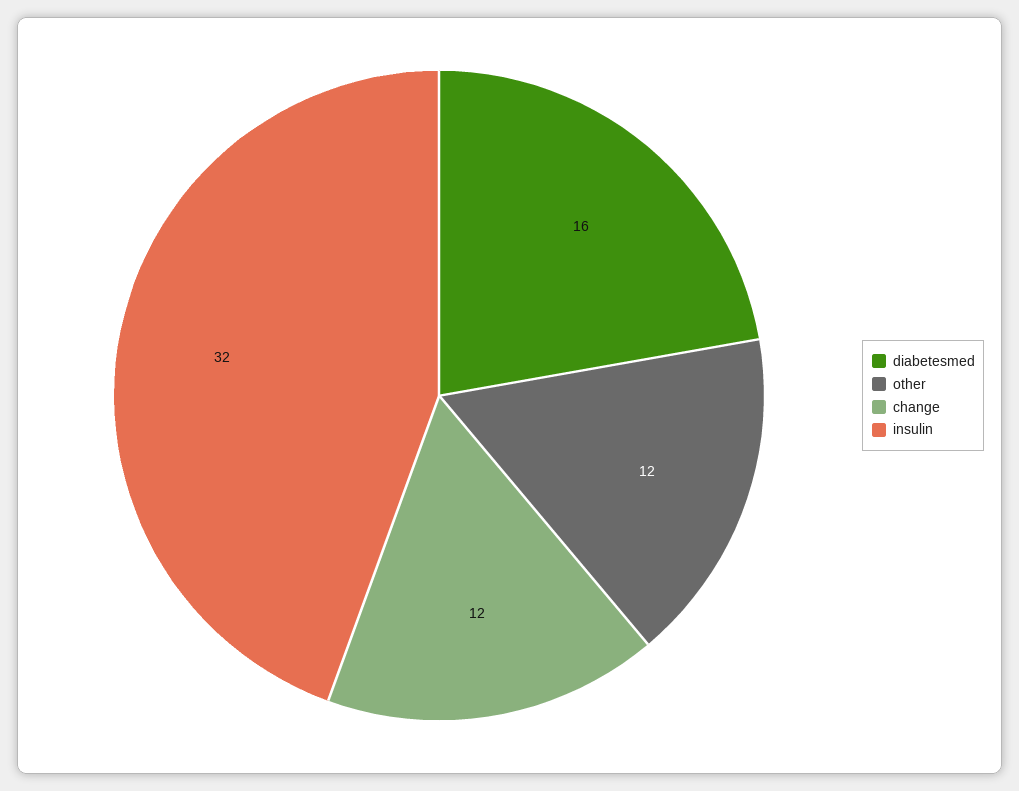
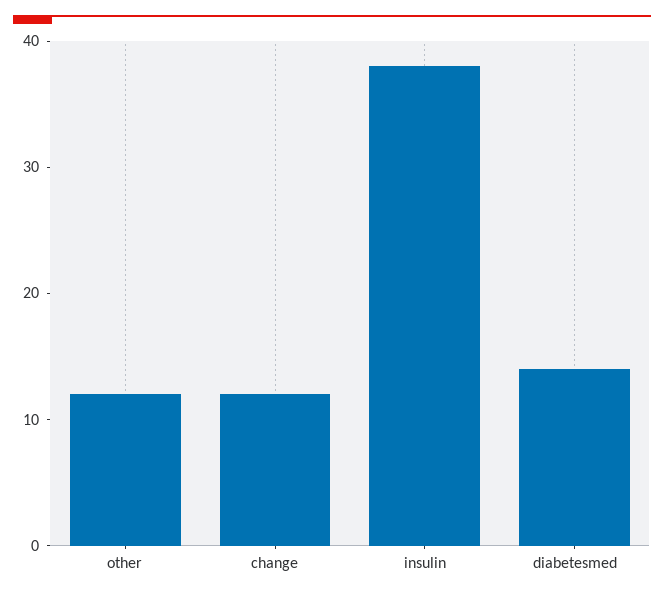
  {
-   "diabetesmed": 16,
+   "diabetesmed": 14,
    "other": 12,
    "change": 12,
-   "insulin": 32
+   "insulin": 38
  }

